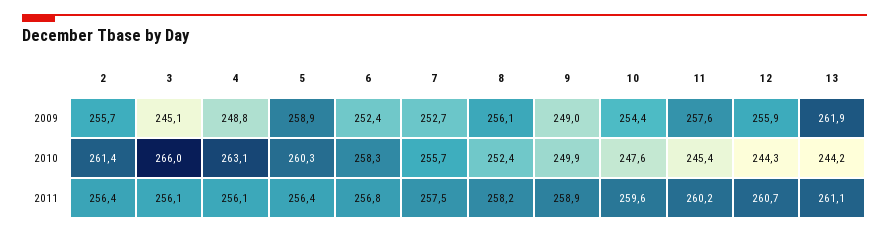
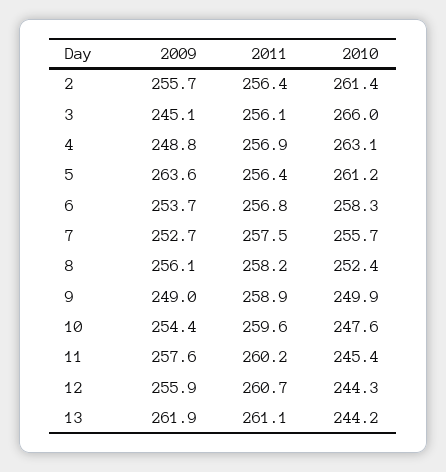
  {
    "2": {
      "2009": 255.7,
      "2010": 261.4,
      "2011": 256.4
    },
    "3": {
      "2009": 245.1,
      "2010": 266,
      "2011": 256.1
    },
    "4": {
      "2009": 248.8,
      "2010": 263.1,
-     "2011": 256.1
+     "2011": 256.9
    },
    "5": {
-     "2009": 258.9,
+     "2009": 263.6,
-     "2010": 260.3,
+     "2010": 261.2,
      "2011": 256.4
    },
    "6": {
-     "2009": 252.4,
+     "2009": 253.7,
      "2010": 258.3,
      "2011": 256.8
    },
    "7": {
      "2009": 252.7,
      "2010": 255.7,
      "2011": 257.5
    },
    "8": {
      "2009": 256.1,
      "2010": 252.4,
      "2011": 258.2
    },
    "9": {
      "2009": 249,
      "2010": 249.9,
      "2011": 258.9
    },
    "10": {
      "2009": 254.4,
      "2010": 247.6,
      "2011": 259.6
    },
    "11": {
      "2009": 257.6,
      "2010": 245.4,
      "2011": 260.2
    },
    "12": {
      "2009": 255.9,
      "2010": 244.3,
      "2011": 260.7
    },
    "13": {
      "2009": 261.9,
      "2010": 244.2,
      "2011": 261.1
    }
  }

